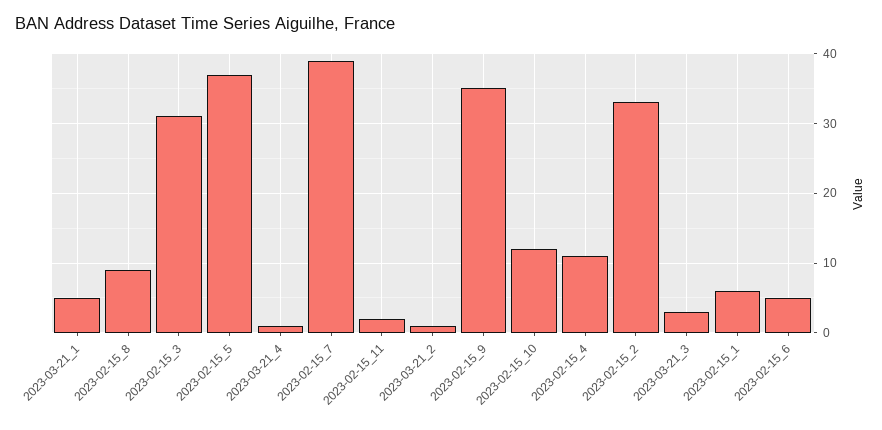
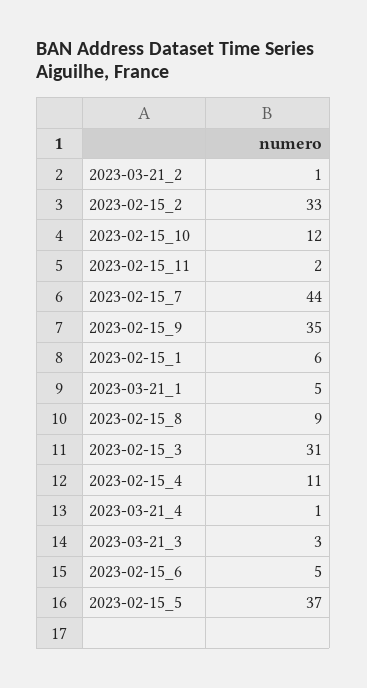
  {
    "2023-03-21_1": 5,
    "2023-02-15_8": 9,
    "2023-02-15_3": 31,
    "2023-02-15_5": 37,
    "2023-03-21_4": 1,
-   "2023-02-15_7": 39,
+   "2023-02-15_7": 44,
    "2023-02-15_11": 2,
    "2023-03-21_2": 1,
    "2023-02-15_9": 35,
    "2023-02-15_10": 12,
    "2023-02-15_4": 11,
    "2023-02-15_2": 33,
    "2023-03-21_3": 3,
    "2023-02-15_1": 6,
    "2023-02-15_6": 5
  }

